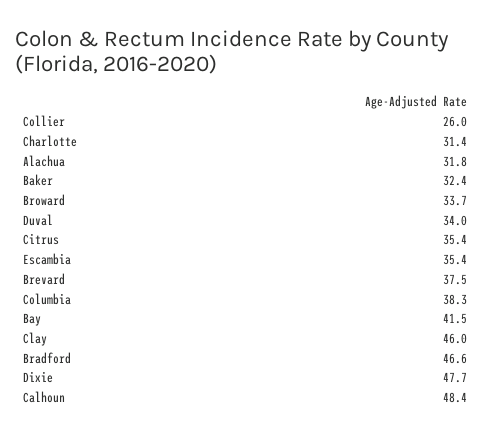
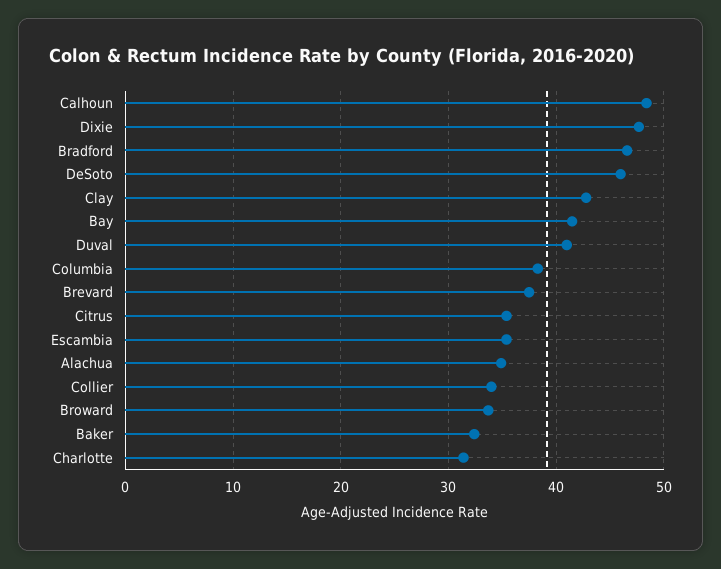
  {
-   "Collier": 26,
+   "Collier": 34,
    "Charlotte": 31.4,
-   "Alachua": 31.8,
+   "Alachua": 35,
    "Baker": 32.4,
    "Broward": 33.7,
-   "Duval": 34,
+   "Duval": 41,
    "Citrus": 35.4,
    "Escambia": 35.4,
    "Brevard": 37.5,
    "Columbia": 38.3,
    "Bay": 41.5,
-   "Clay": 46,
+   "Clay": 43,
    "Bradford": 46.6,
    "Dixie": 47.7,
-   "Calhoun": 48.4
+   "Calhoun": 48.4,
+   "DeSoto": 46
  }

